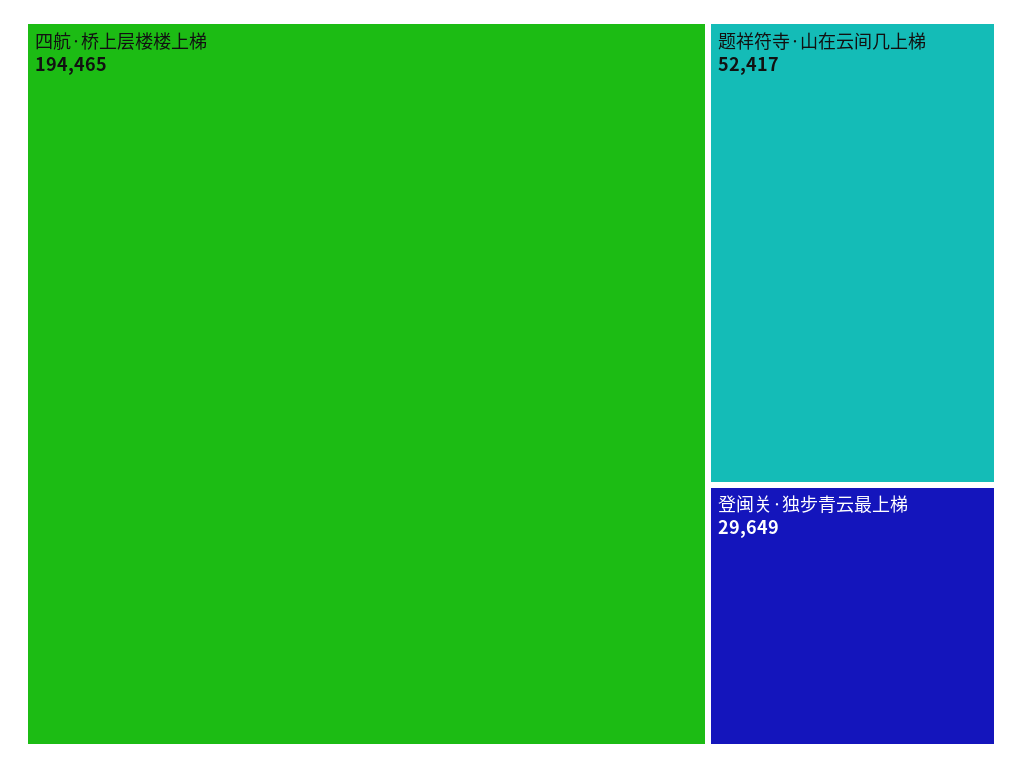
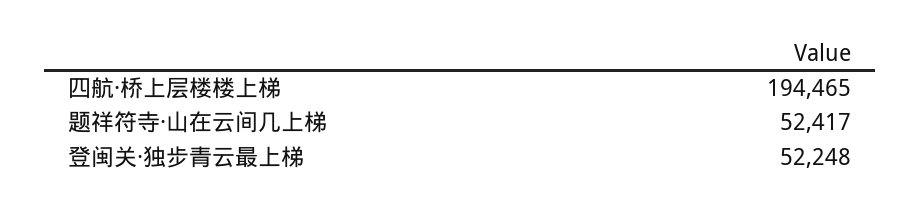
  {
    "四航·桥上层楼楼上梯": 194465,
    "题祥符寺·山在云间几上梯": 52417,
-   "登闽关·独步青云最上梯": 29649
+   "登闽关·独步青云最上梯": 52248
  }

